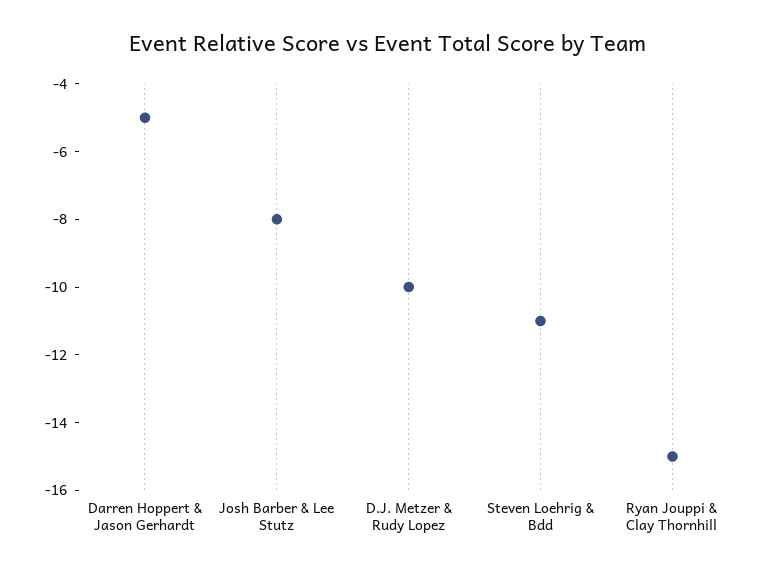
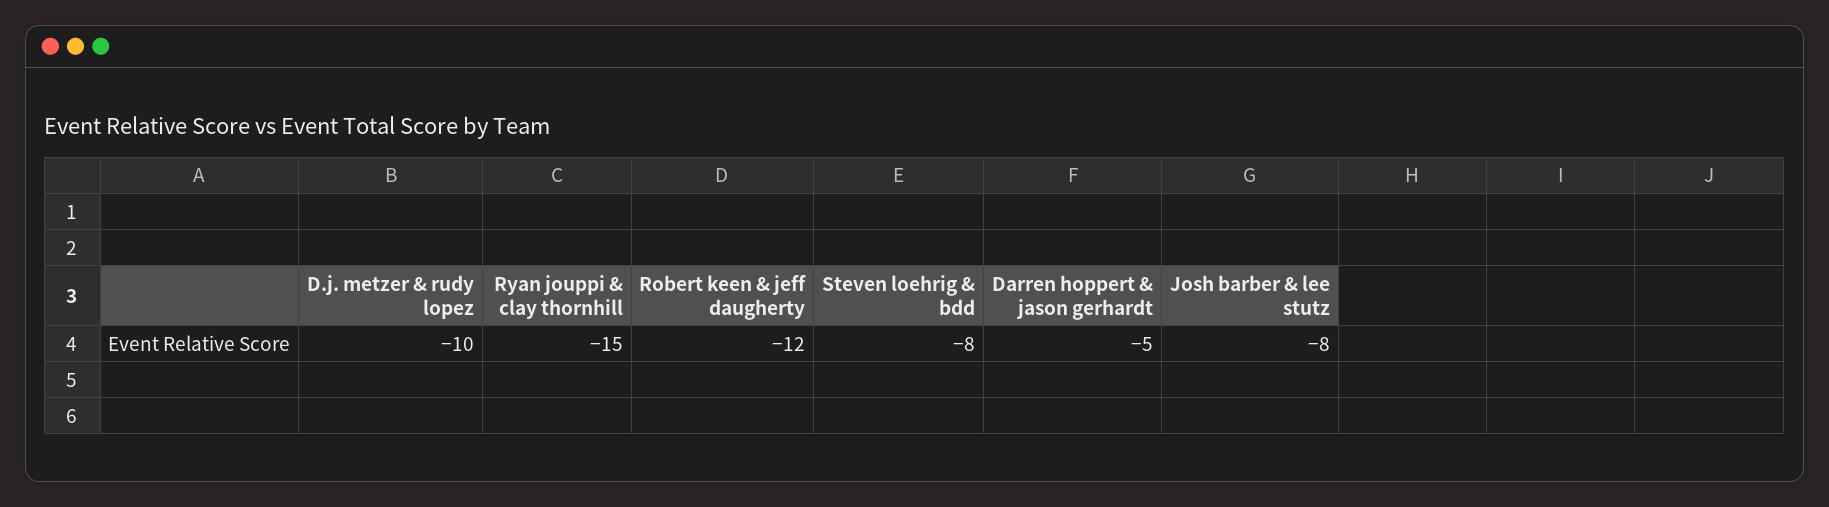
  {
    "Darren Hoppert & Jason Gerhardt": -5,
    "Josh Barber & Lee Stutz": -8,
    "D.J. Metzer & Rudy Lopez": -10,
-   "Steven Loehrig & Bdd": -11,
+   "Steven Loehrig & Bdd": -8,
-   "Ryan Jouppi & Clay Thornhill": -15
+   "Ryan Jouppi & Clay Thornhill": -15,
+   "Robert keen & jeff daugherty": -12
  }

